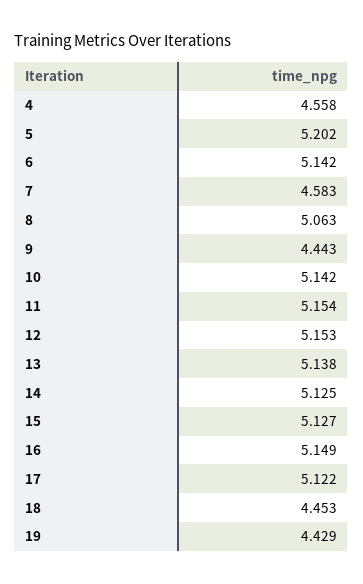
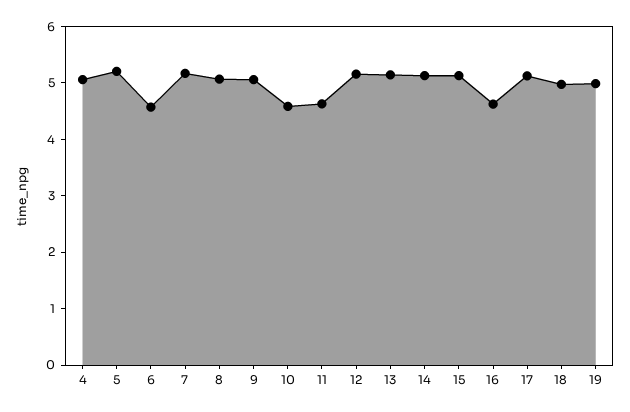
  {
-   "4": 4.558,
+   "4": 5,
    "5": 5.202,
-   "6": 5.142,
+   "6": 4.6,
-   "7": 4.583,
+   "7": 5.2,
    "8": 5.063,
-   "9": 4.443,
+   "9": 5,
-   "10": 5.142,
+   "10": 4.6,
-   "11": 5.154,
+   "11": 4.6,
    "12": 5.153,
    "13": 5.138,
    "14": 5.125,
    "15": 5.127,
-   "16": 5.149,
+   "16": 4.6,
    "17": 5.122,
-   "18": 4.453,
+   "18": 5,
-   "19": 4.429
+   "19": 5
  }

